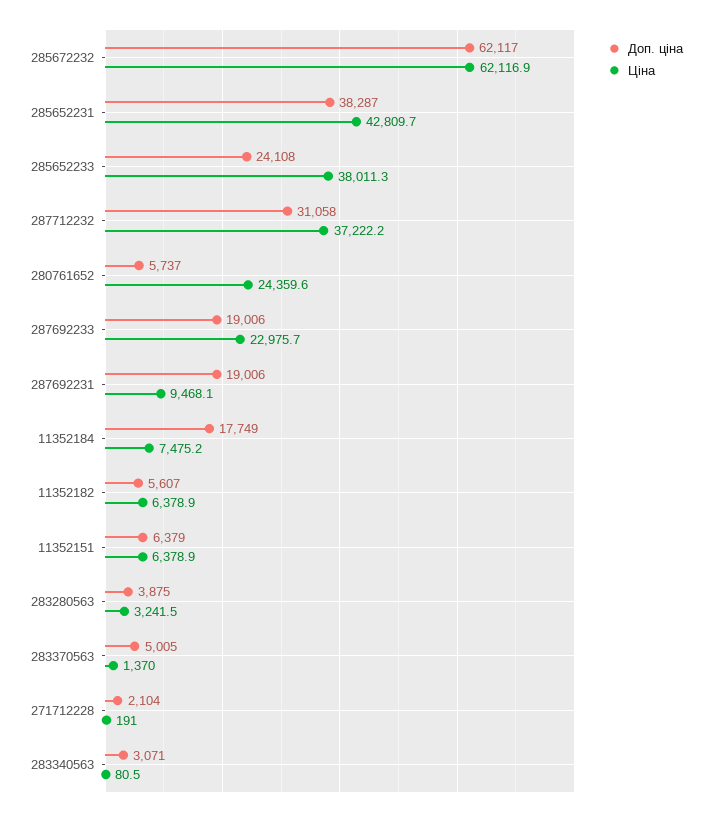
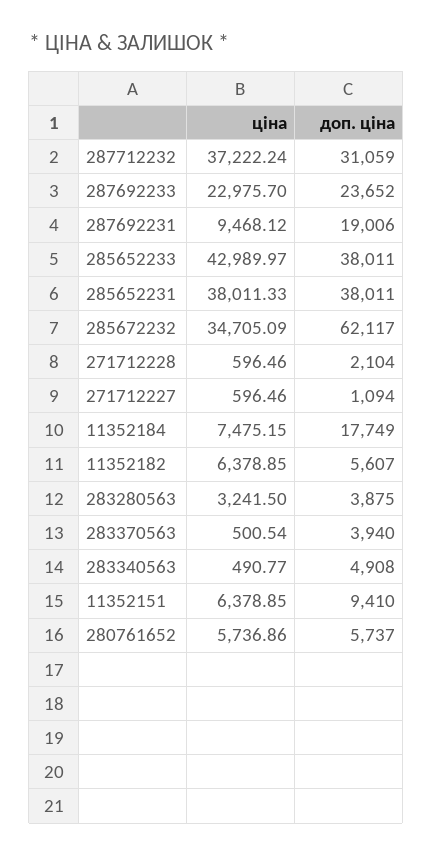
  {
    "Доп. ціна": {
      "285672232": 62117,
-     "285652231": 38287,
+     "285652231": 38011,
-     "285652233": 24108,
+     "285652233": 38011,
-     "287712232": 31058,
+     "287712232": 31059,
      "280761652": 5737,
-     "287692233": 19006,
+     "287692233": 23652,
      "287692231": 19006,
      "11352184": 17749,
      "11352182": 5607,
-     "11352151": 6379,
+     "11352151": 9410,
      "283280563": 3875,
-     "283370563": 5005,
+     "283370563": 3940,
      "271712228": 2104,
-     "283340563": 3071
+     "283340563": 4908,
+     "271712227": 1094
    },
    "Ціна": {
-     "285672232": 62116.9,
+     "285672232": 34705.09,
-     "285652231": 42809.7,
+     "285652231": 38011.33,
-     "285652233": 38011.3,
+     "285652233": 42989.97,
      "287712232": 37222.24,
-     "280761652": 24359.6,
+     "280761652": 5736.86,
      "287692233": 22975.7,
      "287692231": 9468.12,
      "11352184": 7475.15,
      "11352182": 6378.85,
      "11352151": 6378.85,
      "283280563": 3241.5,
-     "283370563": 1370,
+     "283370563": 500.54,
-     "271712228": 191,
+     "271712228": 596.46,
-     "283340563": 80.5
+     "283340563": 490.77,
+     "271712227": 596.46
    }
  }

